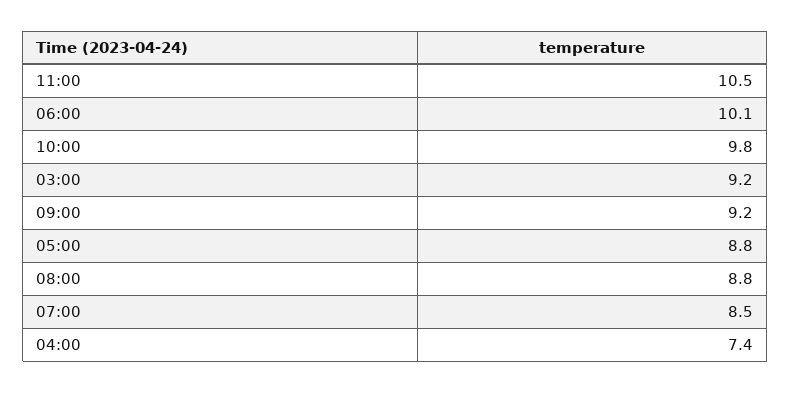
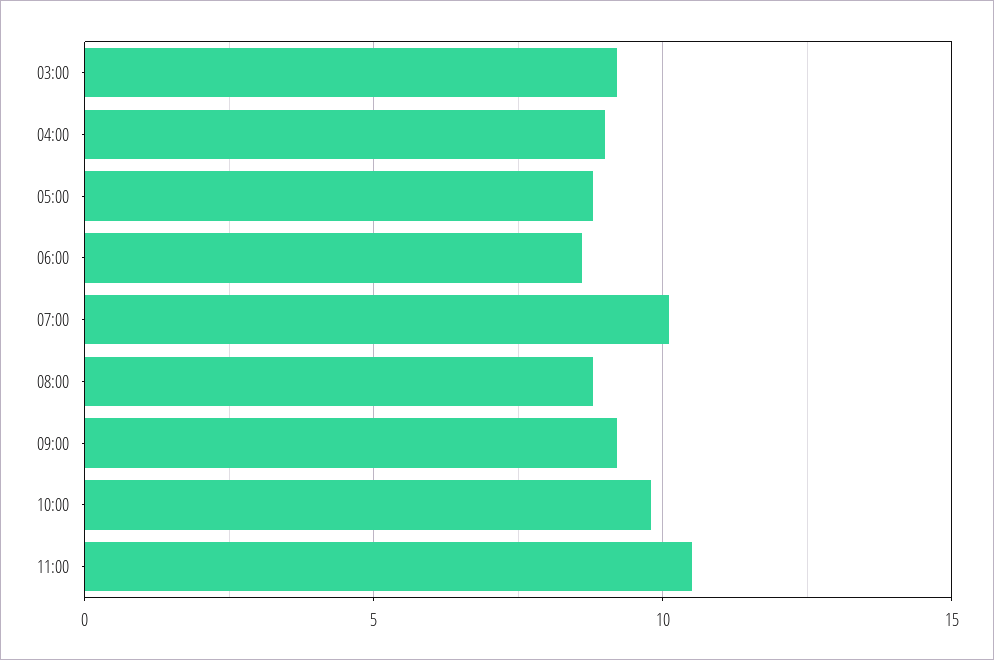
  {
    "11:00": 10.5,
-   "06:00": 10.1,
+   "06:00": 8.5,
    "10:00": 9.8,
    "03:00": 9.2,
    "09:00": 9.2,
    "05:00": 8.8,
    "08:00": 8.8,
-   "07:00": 8.5,
+   "07:00": 10,
-   "04:00": 7.4
+   "04:00": 9
  }

